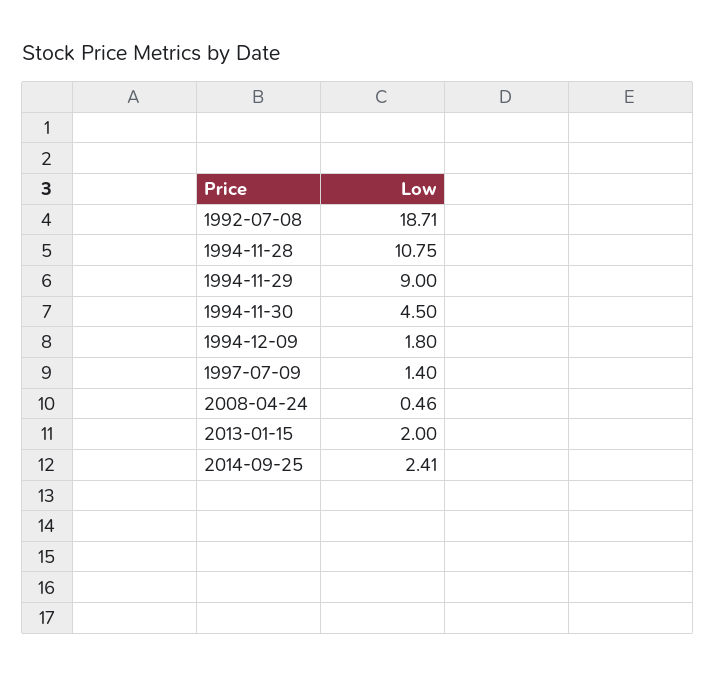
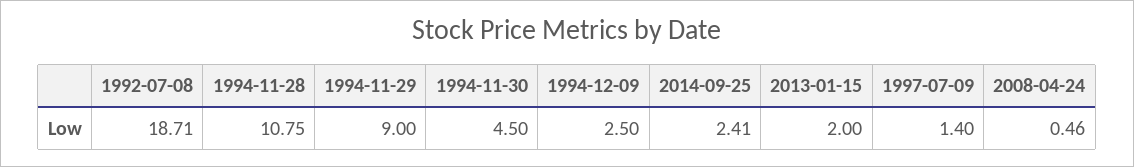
  {
    "1992-07-08": 18.71,
    "1994-11-28": 10.75,
    "1994-11-29": 9,
    "1994-11-30": 4.5,
-   "1994-12-09": 1.8,
+   "1994-12-09": 2.5,
    "1997-07-09": 1.4,
    "2008-04-24": 0.46,
    "2013-01-15": 2,
    "2014-09-25": 2.41
  }

